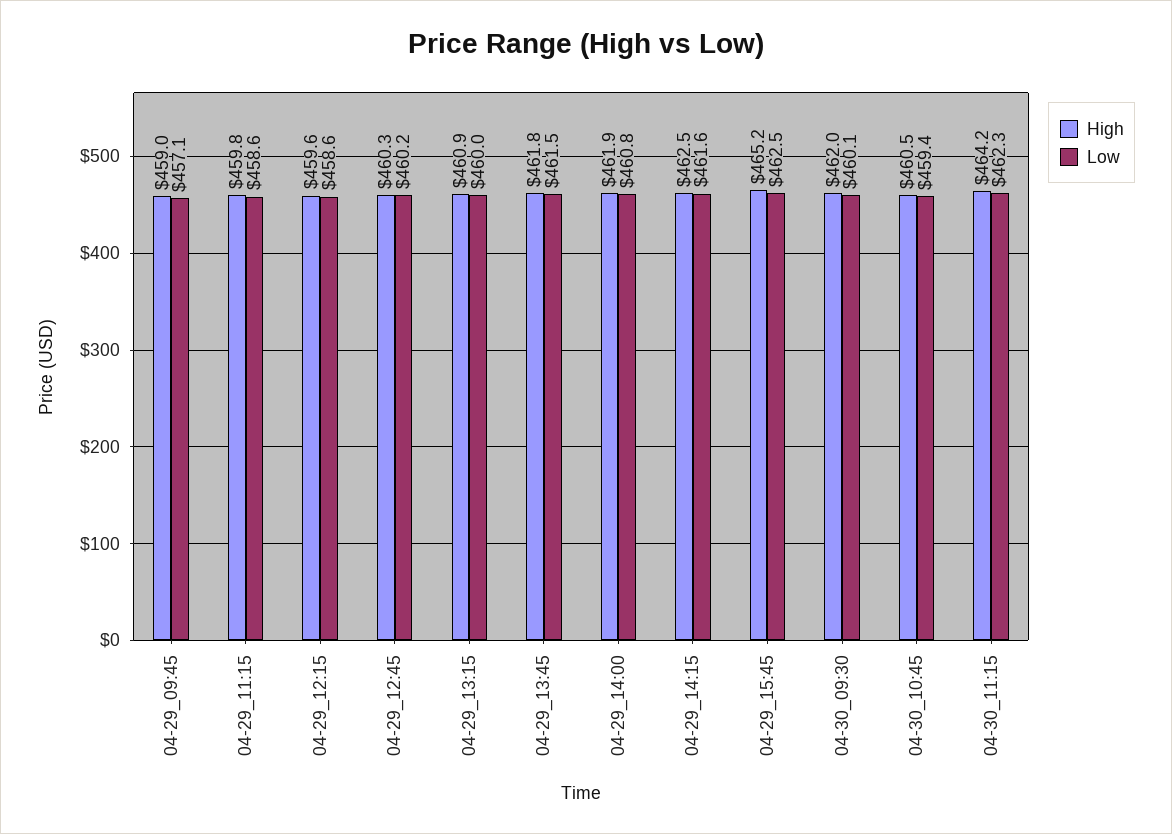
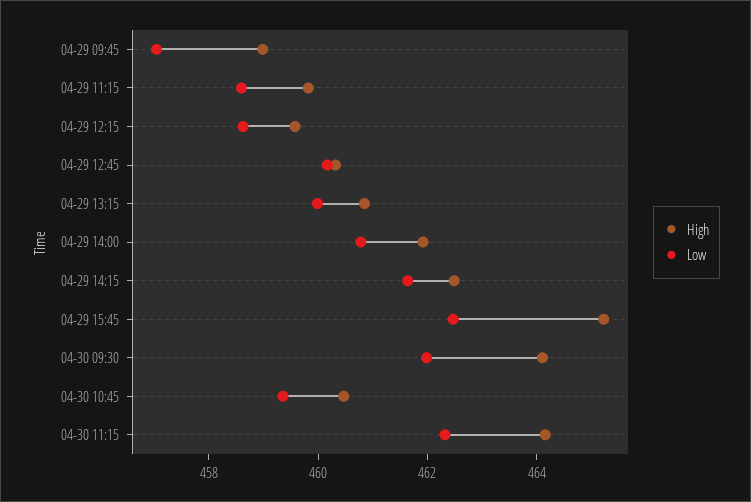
  {
    "High": {
      "04-29_09:45": 459,
      "04-29_11:15": 459.8,
      "04-29_12:15": 459.6,
      "04-29_12:45": 460.3,
      "04-29_13:15": 460.9,
-     "04-29_13:45": 461.8,
      "04-29_14:00": 461.9,
      "04-29_14:15": 462.5,
      "04-29_15:45": 465.2,
-     "04-30_09:30": 462,
+     "04-30_09:30": 464,
      "04-30_10:45": 460.5,
      "04-30_11:15": 464.2
    },
    "Low": {
      "04-29_09:45": 457.1,
      "04-29_11:15": 458.6,
      "04-29_12:15": 458.6,
      "04-29_12:45": 460.2,
      "04-29_13:15": 460,
-     "04-29_13:45": 461.5,
      "04-29_14:00": 460.8,
      "04-29_14:15": 461.6,
      "04-29_15:45": 462.5,
-     "04-30_09:30": 460.1,
+     "04-30_09:30": 462,
      "04-30_10:45": 459.4,
      "04-30_11:15": 462.3
    }
  }

